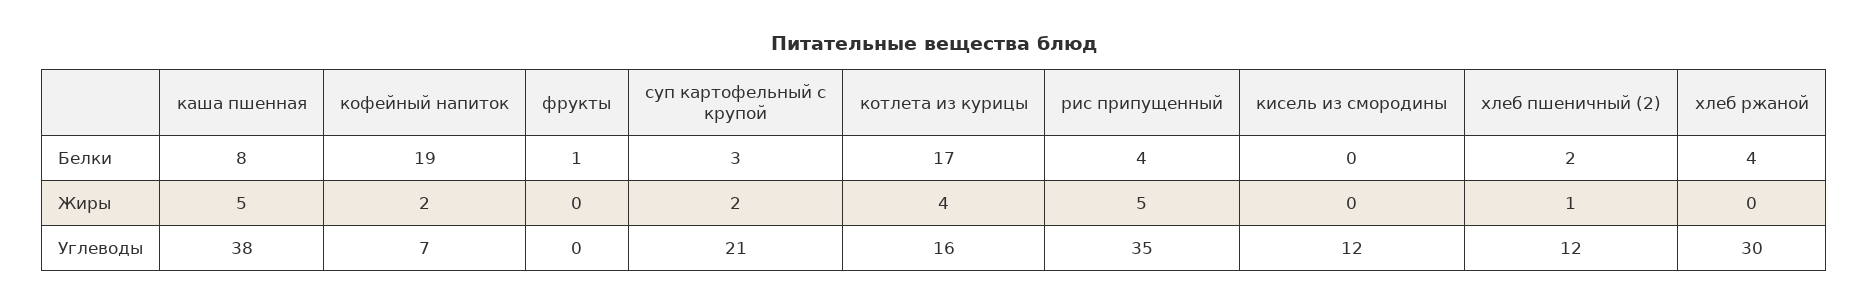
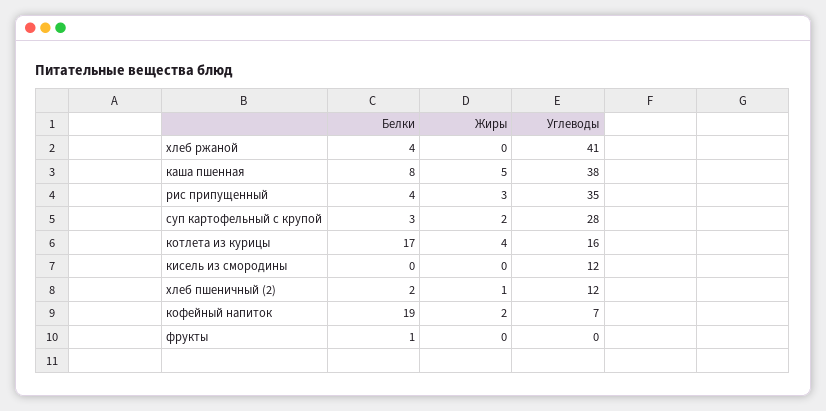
  {
    "каша пшенная": {
      "Белки": 8,
      "Жиры": 5,
      "Углеводы": 38
    },
    "кофейный напиток": {
      "Белки": 19,
      "Жиры": 2,
      "Углеводы": 7
    },
    "фрукты": {
      "Белки": 1,
      "Жиры": 0,
      "Углеводы": 0
    },
    "суп картофельный с крупой": {
      "Белки": 3,
      "Жиры": 2,
-     "Углеводы": 21
+     "Углеводы": 28
    },
    "котлета из курицы": {
      "Белки": 17,
      "Жиры": 4,
      "Углеводы": 16
    },
    "рис припущенный": {
      "Белки": 4,
-     "Жиры": 5,
+     "Жиры": 3,
      "Углеводы": 35
    },
    "кисель из смородины": {
      "Белки": 0,
      "Жиры": 0,
      "Углеводы": 12
    },
    "хлеб пшеничный (2)": {
      "Белки": 2,
      "Жиры": 1,
      "Углеводы": 12
    },
    "хлеб ржаной": {
      "Белки": 4,
      "Жиры": 0,
-     "Углеводы": 30
+     "Углеводы": 41
    }
  }

